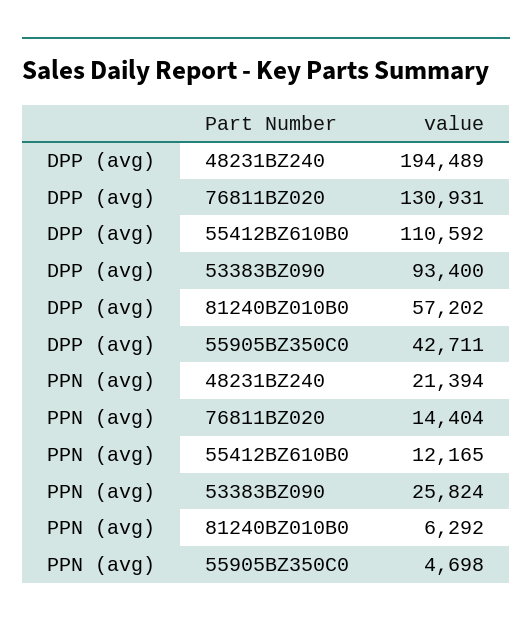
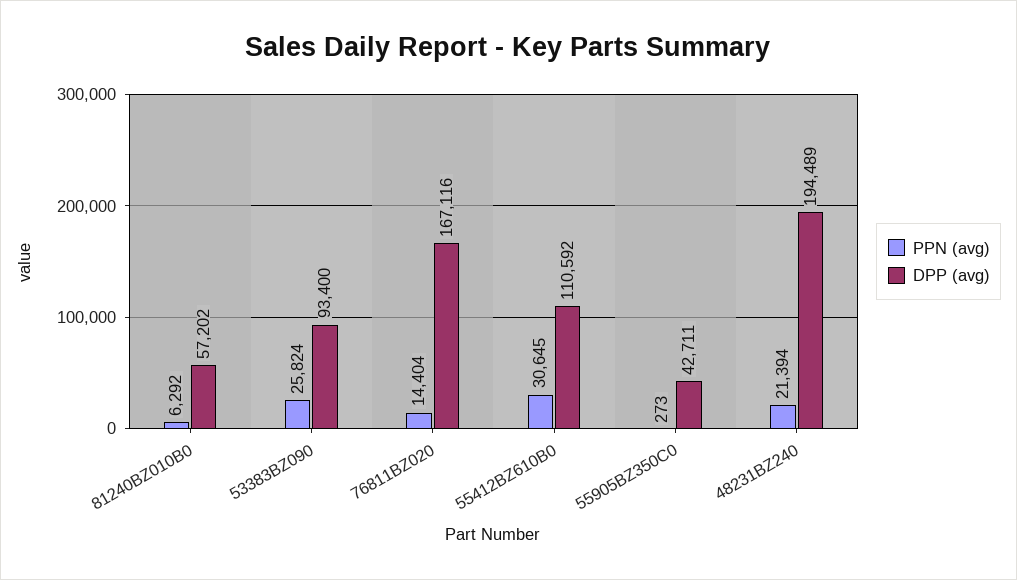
  {
    "DPP (avg)": {
      "48231BZ240": 194489,
-     "76811BZ020": 130931,
+     "76811BZ020": 167116,
      "55412BZ610B0": 110592,
      "53383BZ090": 93400,
      "81240BZ010B0": 57202,
      "55905BZ350C0": 42711
    },
    "PPN (avg)": {
      "48231BZ240": 21394,
      "76811BZ020": 14404,
-     "55412BZ610B0": 12165,
+     "55412BZ610B0": 30645,
      "53383BZ090": 25824,
      "81240BZ010B0": 6292,
-     "55905BZ350C0": 4698
+     "55905BZ350C0": 273
    }
  }

